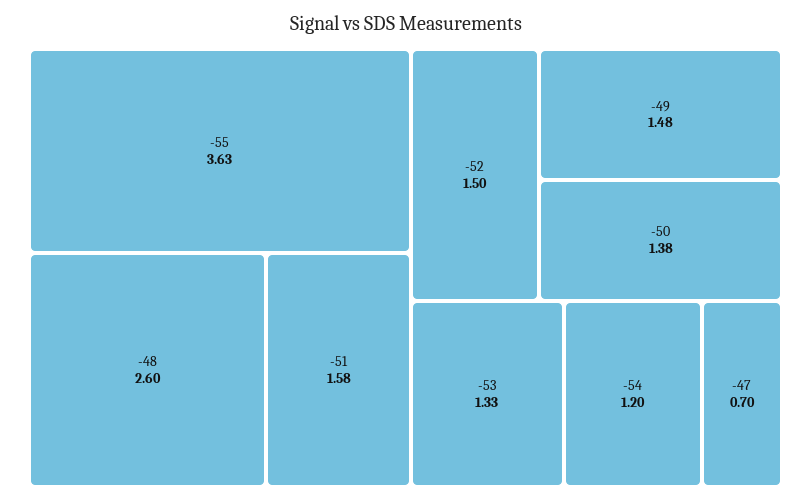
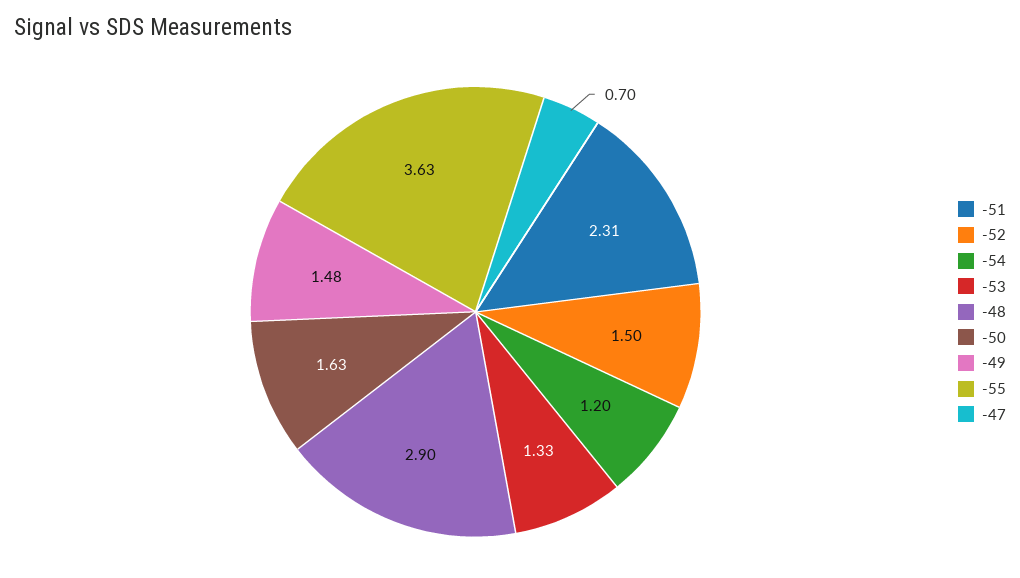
  {
    "-55": 3.63,
-   "-48": 2.6,
+   "-48": 2.9,
-   "-51": 1.58,
+   "-51": 2.31,
    "-52": 1.5,
    "-49": 1.48,
-   "-50": 1.38,
+   "-50": 1.63,
    "-53": 1.33,
    "-54": 1.2,
    "-47": 0.7
  }

